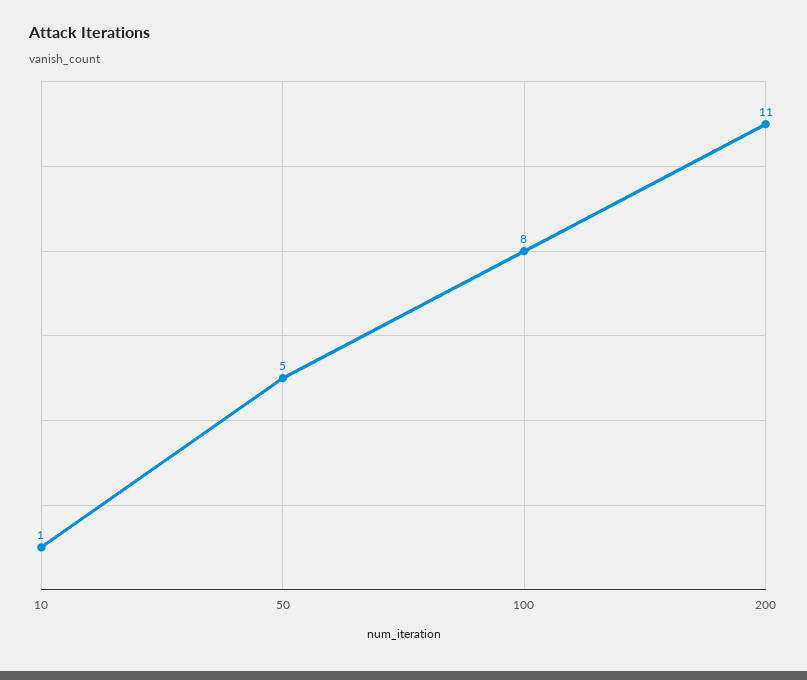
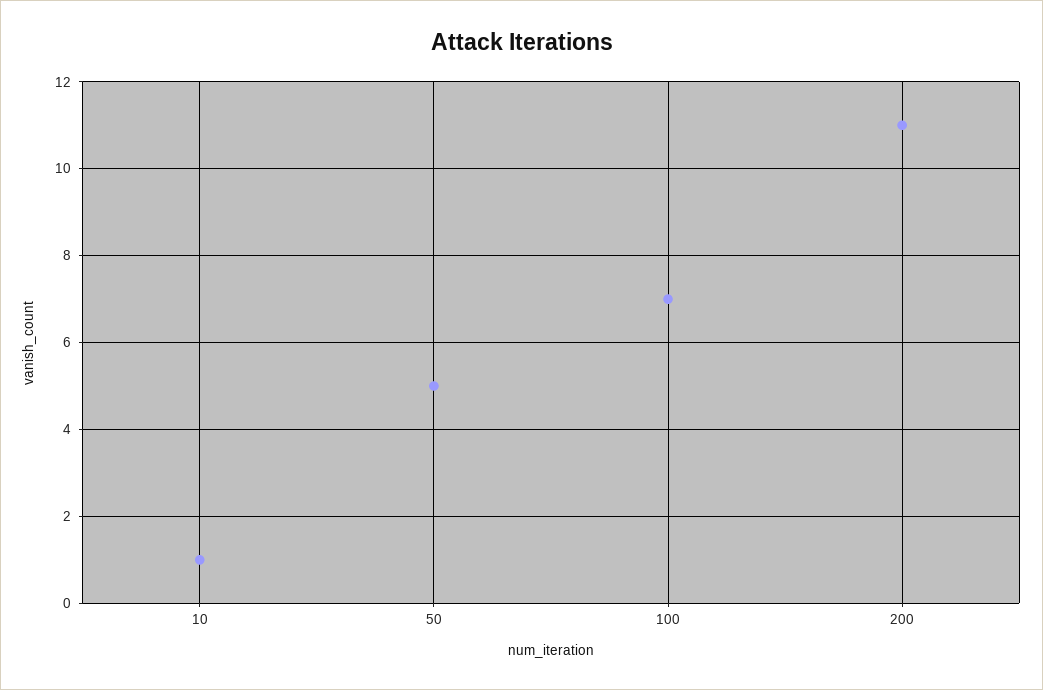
  {
    "10": 1,
    "50": 5,
-   "100": 8,
+   "100": 7,
    "200": 11
  }

